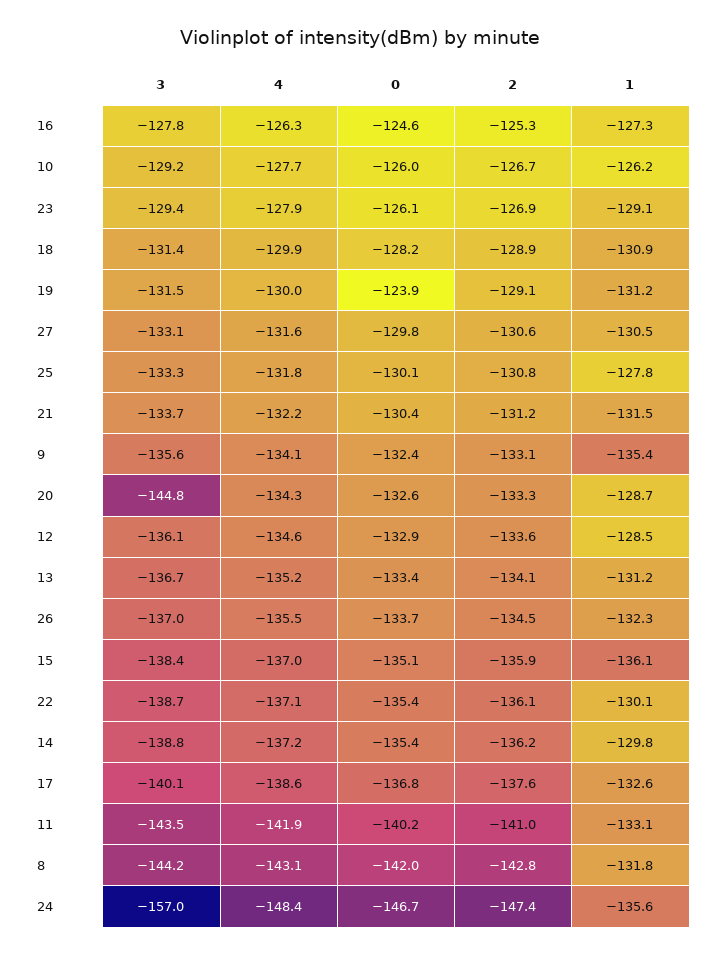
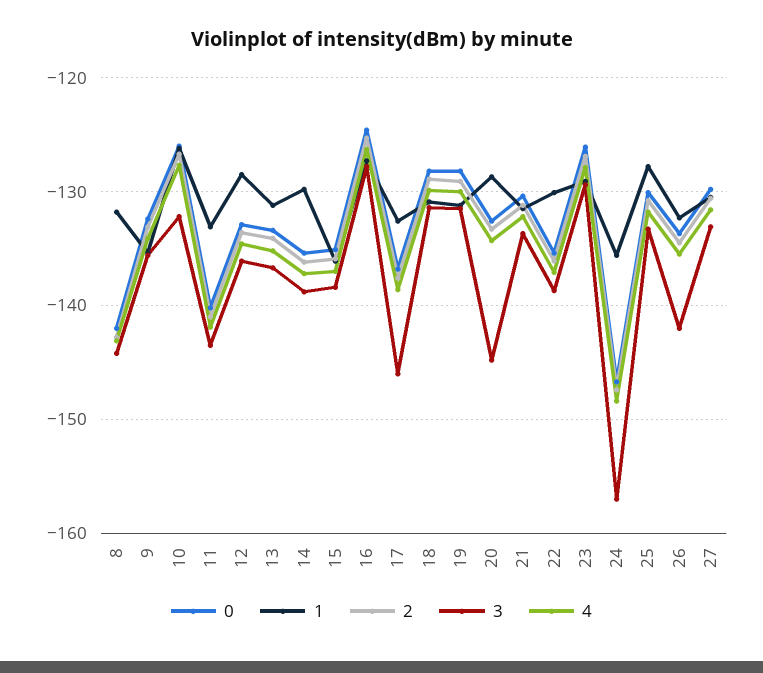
  {
    "3": {
      "16": -127.8,
-     "10": -129.2,
+     "10": -132,
      "23": -129.4,
      "18": -131.4,
      "19": -131.5,
      "27": -133.1,
      "25": -133.3,
      "21": -133.7,
      "9": -135.6,
      "20": -144.8,
      "12": -136.1,
      "13": -136.7,
-     "26": -137,
+     "26": -142,
      "15": -138.4,
      "22": -138.7,
      "14": -138.8,
-     "17": -140.1,
+     "17": -146,
      "11": -143.5,
      "8": -144.2,
      "24": -157
    },
    "4": {
      "16": -126.3,
      "10": -127.7,
      "23": -127.9,
      "18": -129.9,
      "19": -130,
      "27": -131.6,
      "25": -131.8,
      "21": -132.2,
      "9": -134.1,
      "20": -134.3,
      "12": -134.6,
      "13": -135.2,
      "26": -135.5,
      "15": -137,
      "22": -137.1,
      "14": -137.2,
      "17": -138.6,
      "11": -141.9,
      "8": -143.1,
      "24": -148.4
    },
    "0": {
      "16": -124.6,
      "10": -126,
      "23": -126.1,
      "18": -128.2,
-     "19": -123.9,
+     "19": -128,
      "27": -129.8,
      "25": -130.1,
      "21": -130.4,
      "9": -132.4,
      "20": -132.6,
      "12": -132.9,
      "13": -133.4,
      "26": -133.7,
      "15": -135.1,
      "22": -135.4,
      "14": -135.4,
      "17": -136.8,
      "11": -140.2,
      "8": -142,
      "24": -146.7
    },
    "2": {
      "16": -125.3,
      "10": -126.7,
      "23": -126.9,
      "18": -128.9,
      "19": -129.1,
      "27": -130.6,
      "25": -130.8,
      "21": -131.2,
      "9": -133.1,
      "20": -133.3,
      "12": -133.6,
      "13": -134.1,
      "26": -134.5,
      "15": -135.9,
      "22": -136.1,
      "14": -136.2,
      "17": -137.6,
      "11": -141,
      "8": -142.8,
      "24": -147.4
    },
    "1": {
      "16": -127.3,
      "10": -126.2,
      "23": -129.1,
      "18": -130.9,
      "19": -131.2,
      "27": -130.5,
      "25": -127.8,
      "21": -131.5,
      "9": -135.4,
      "20": -128.7,
      "12": -128.5,
      "13": -131.2,
      "26": -132.3,
      "15": -136.1,
      "22": -130.1,
      "14": -129.8,
      "17": -132.6,
      "11": -133.1,
      "8": -131.8,
      "24": -135.6
    }
  }

